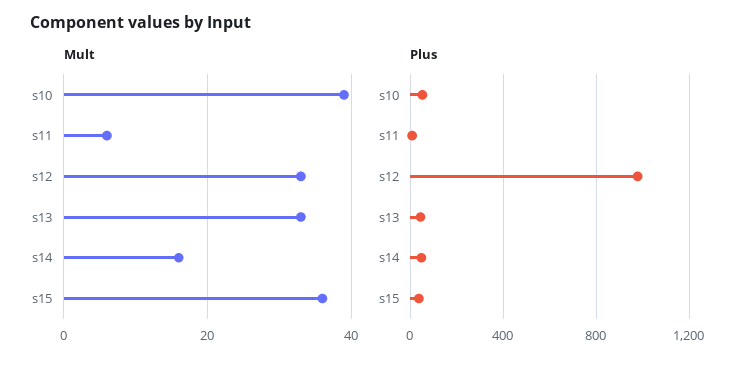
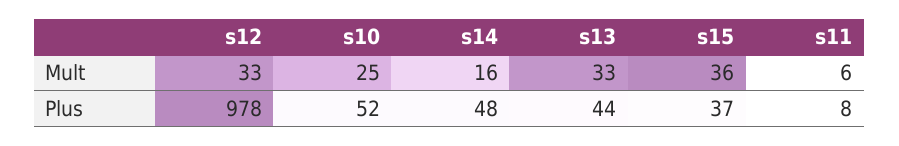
  {
    "Mult": {
-     "s10": 40,
+     "s10": 25,
      "s11": 6,
      "s12": 33,
      "s13": 33,
      "s14": 16,
      "s15": 36
    },
    "Plus": {
      "s10": 52,
      "s11": 8,
      "s12": 978,
      "s13": 44,
      "s14": 48,
      "s15": 37
    }
  }

